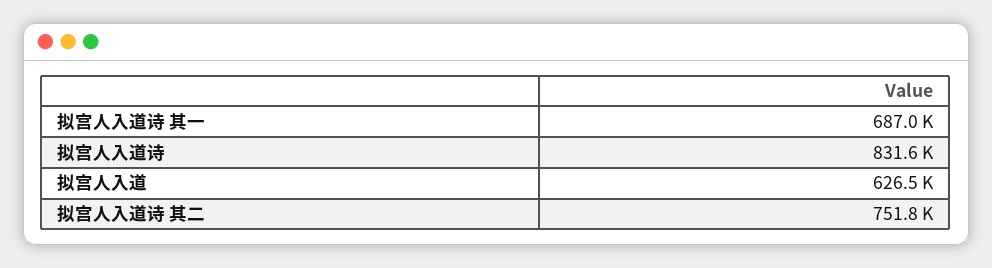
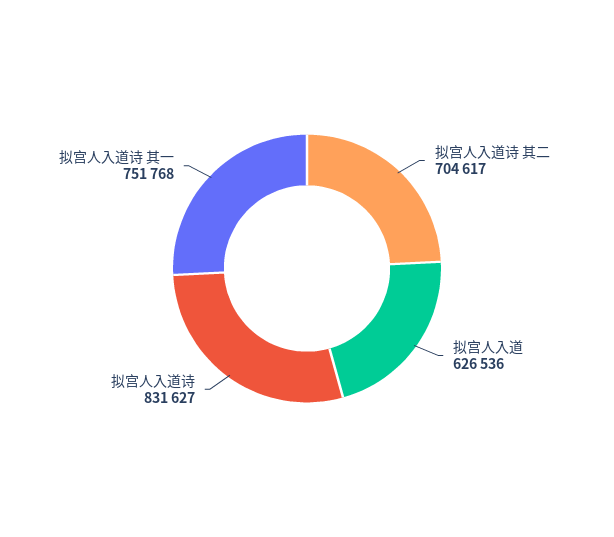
  {
-   "拟宫人入道诗 其一": 687000,
+   "拟宫人入道诗 其一": 751768,
    "拟宫人入道诗": 831627,
    "拟宫人入道": 626536,
-   "拟宫人入道诗 其二": 751800
+   "拟宫人入道诗 其二": 704617
  }

